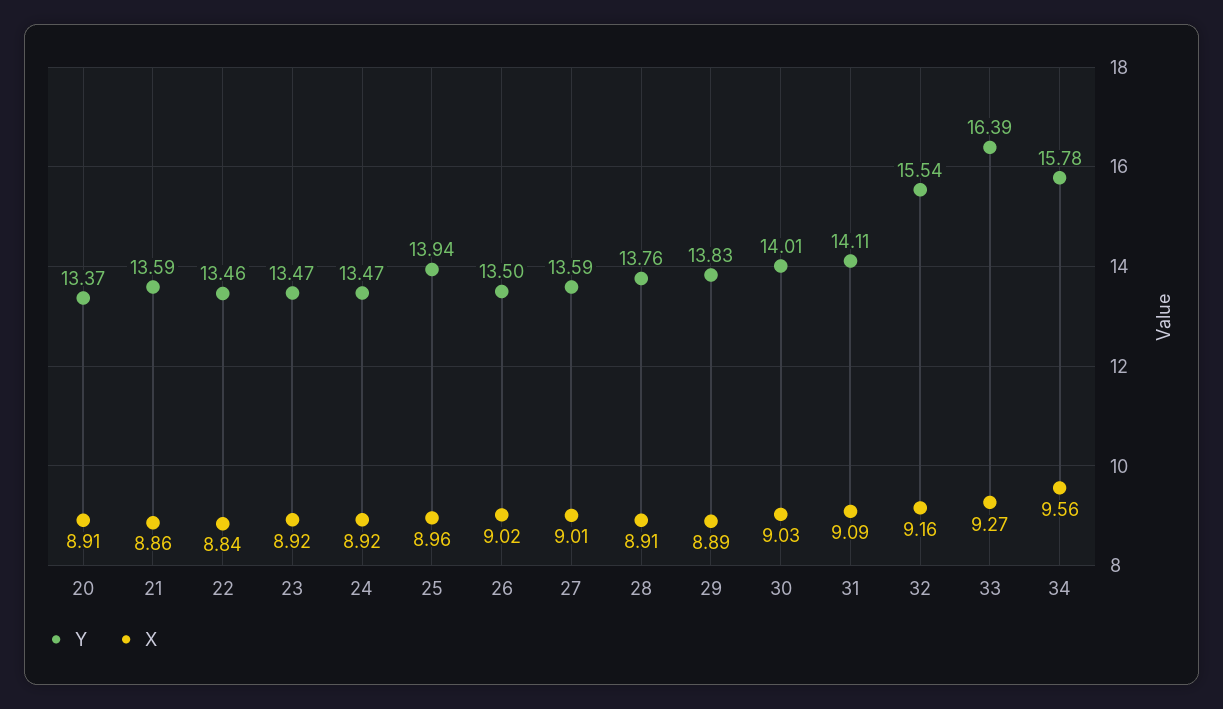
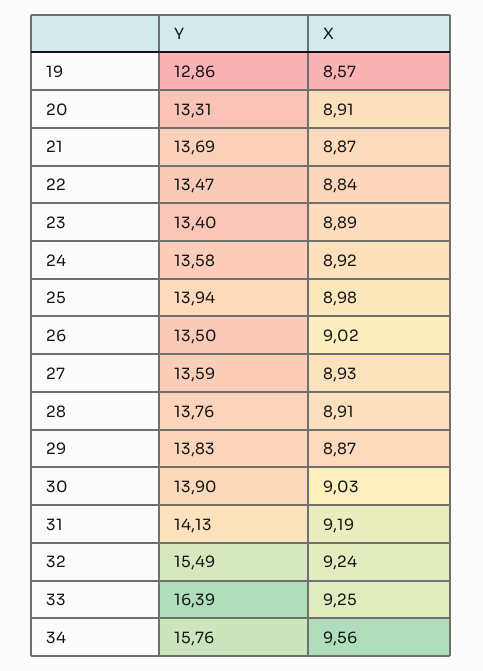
  {
    "Y": {
-     "20": 13.37,
+     "20": 13.31,
-     "21": 13.59,
+     "21": 13.69,
-     "22": 13.46,
+     "22": 13.47,
-     "23": 13.47,
+     "23": 13.4,
-     "24": 13.47,
+     "24": 13.58,
      "25": 13.94,
      "26": 13.5,
      "27": 13.59,
      "28": 13.76,
      "29": 13.83,
-     "30": 14.01,
+     "30": 13.9,
-     "31": 14.11,
+     "31": 14.13,
-     "32": 15.54,
+     "32": 15.49,
      "33": 16.39,
-     "34": 15.78
+     "34": 15.76,
+     "19": 12.86
    },
    "X": {
      "20": 8.91,
-     "21": 8.86,
+     "21": 8.87,
      "22": 8.84,
-     "23": 8.92,
+     "23": 8.89,
      "24": 8.92,
-     "25": 8.96,
+     "25": 8.98,
      "26": 9.02,
-     "27": 9.01,
+     "27": 8.93,
      "28": 8.91,
-     "29": 8.89,
+     "29": 8.87,
      "30": 9.03,
-     "31": 9.09,
+     "31": 9.19,
-     "32": 9.16,
+     "32": 9.24,
-     "33": 9.27,
+     "33": 9.25,
-     "34": 9.56
+     "34": 9.56,
+     "19": 8.57
    }
  }

